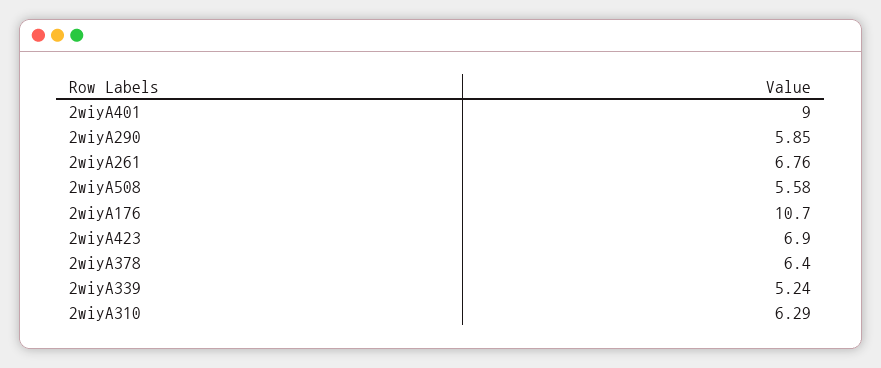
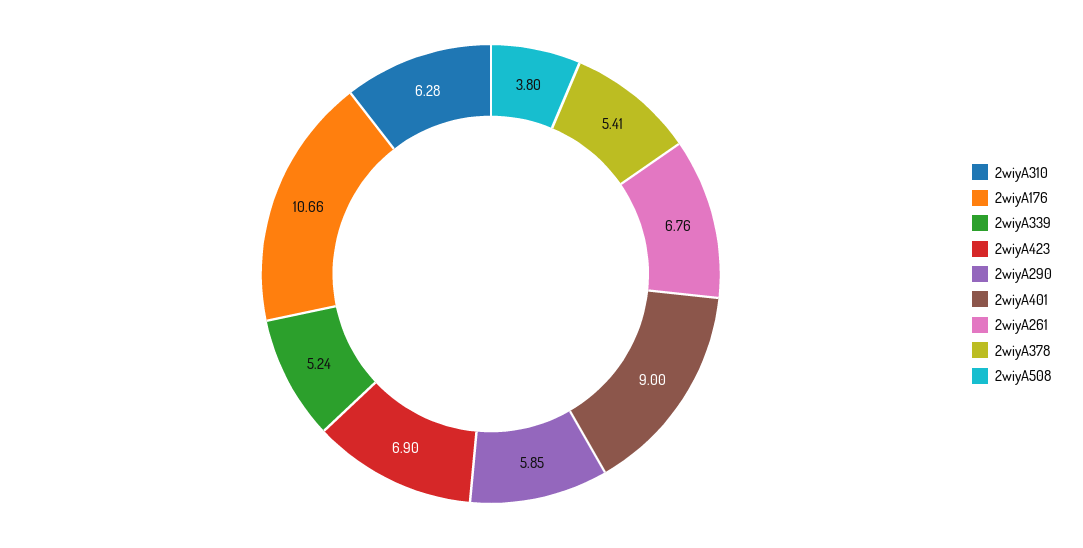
  {
    "2wiyA401": 9,
    "2wiyA290": 5.85,
    "2wiyA261": 6.76,
-   "2wiyA508": 5.58,
+   "2wiyA508": 3.8,
-   "2wiyA176": 10.7,
+   "2wiyA176": 10.66,
    "2wiyA423": 6.9,
-   "2wiyA378": 6.4,
+   "2wiyA378": 5.41,
    "2wiyA339": 5.24,
-   "2wiyA310": 6.29
+   "2wiyA310": 6.28
  }

